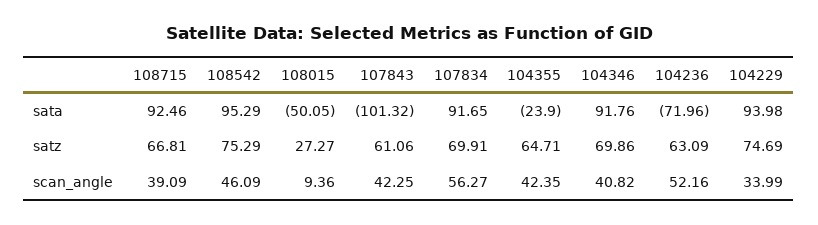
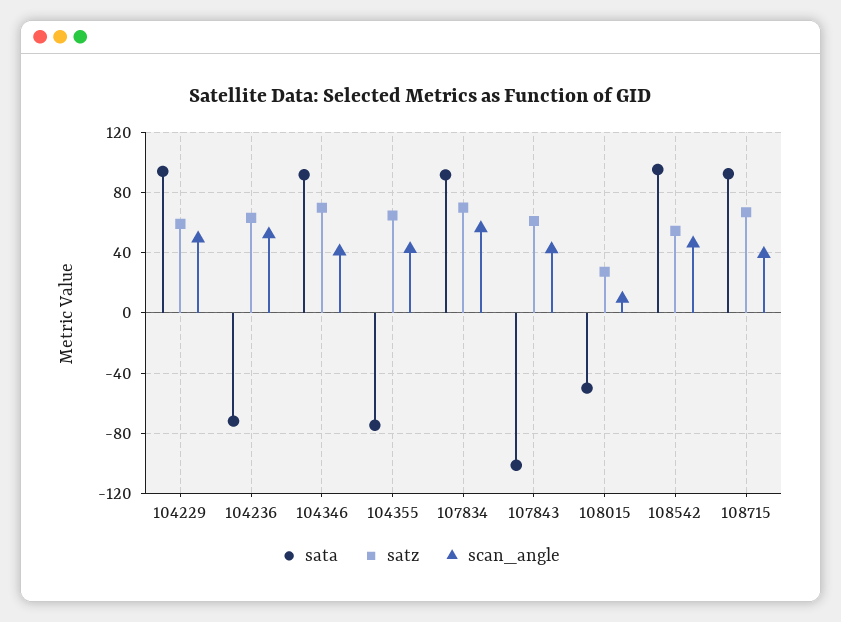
  {
    "sata": {
      "108715": 92.46,
      "108542": 95.29,
      "108015": -50.05,
      "107843": -101.32,
      "107834": 91.65,
-     "104355": -23.9,
+     "104355": -75,
      "104346": 91.76,
      "104236": -71.96,
      "104229": 93.98
    },
    "satz": {
      "108715": 66.81,
-     "108542": 75.29,
+     "108542": 55,
      "108015": 27.27,
      "107843": 61.06,
      "107834": 69.91,
      "104355": 64.71,
      "104346": 69.86,
      "104236": 63.09,
-     "104229": 74.69
+     "104229": 60
    },
    "scan_angle": {
      "108715": 39.09,
      "108542": 46.09,
      "108015": 9.36,
      "107843": 42.25,
      "107834": 56.27,
      "104355": 42.35,
      "104346": 40.82,
      "104236": 52.16,
-     "104229": 33.99
+     "104229": 50
    }
  }

